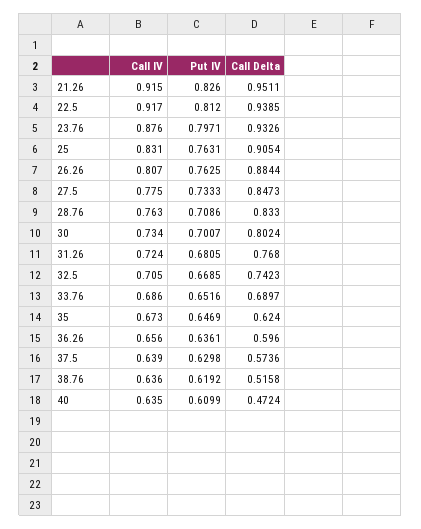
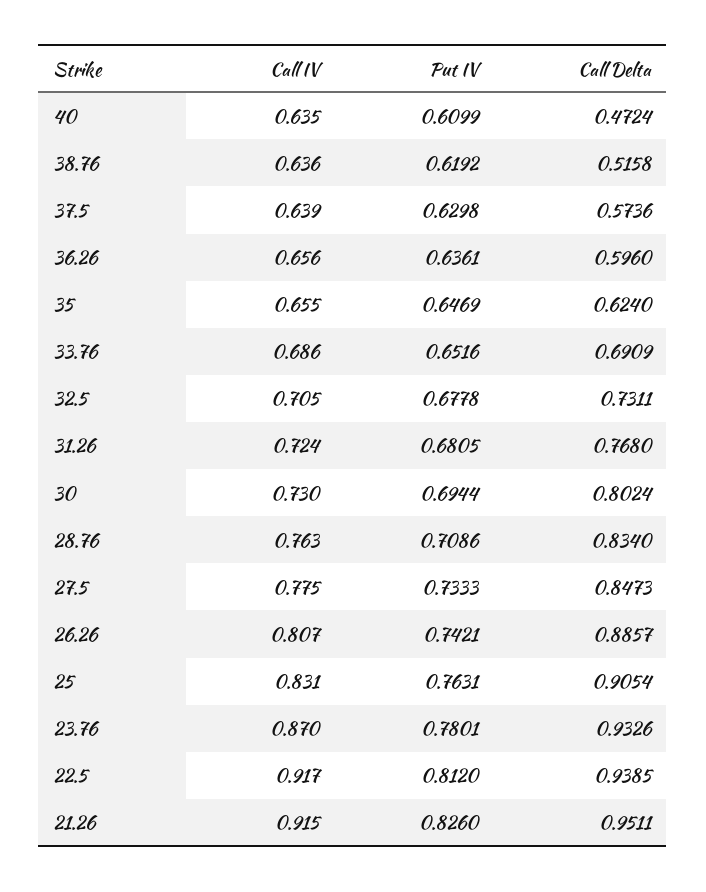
  {
    "Call IV": {
      "21.26": 0.915,
      "22.5": 0.917,
-     "23.76": 0.876,
+     "23.76": 0.87,
      "25": 0.831,
      "26.26": 0.807,
      "27.5": 0.775,
      "28.76": 0.763,
-     "30": 0.734,
+     "30": 0.73,
      "31.26": 0.724,
      "32.5": 0.705,
      "33.76": 0.686,
-     "35": 0.673,
+     "35": 0.655,
      "36.26": 0.656,
      "37.5": 0.639,
      "38.76": 0.636,
      "40": 0.635
    },
    "Put IV": {
      "21.26": 0.826,
      "22.5": 0.812,
-     "23.76": 0.7971,
+     "23.76": 0.7801,
      "25": 0.7631,
-     "26.26": 0.7625,
+     "26.26": 0.7421,
      "27.5": 0.7333,
      "28.76": 0.7086,
-     "30": 0.7007,
+     "30": 0.6944,
      "31.26": 0.6805,
-     "32.5": 0.6685,
+     "32.5": 0.6778,
      "33.76": 0.6516,
      "35": 0.6469,
      "36.26": 0.6361,
      "37.5": 0.6298,
      "38.76": 0.6192,
      "40": 0.6099
    },
    "Call Delta": {
      "21.26": 0.9511,
      "22.5": 0.9385,
      "23.76": 0.9326,
      "25": 0.9054,
-     "26.26": 0.8844,
+     "26.26": 0.8857,
      "27.5": 0.8473,
-     "28.76": 0.833,
+     "28.76": 0.834,
      "30": 0.8024,
      "31.26": 0.768,
-     "32.5": 0.7423,
+     "32.5": 0.7311,
-     "33.76": 0.6897,
+     "33.76": 0.6909,
      "35": 0.624,
      "36.26": 0.596,
      "37.5": 0.5736,
      "38.76": 0.5158,
      "40": 0.4724
    }
  }

